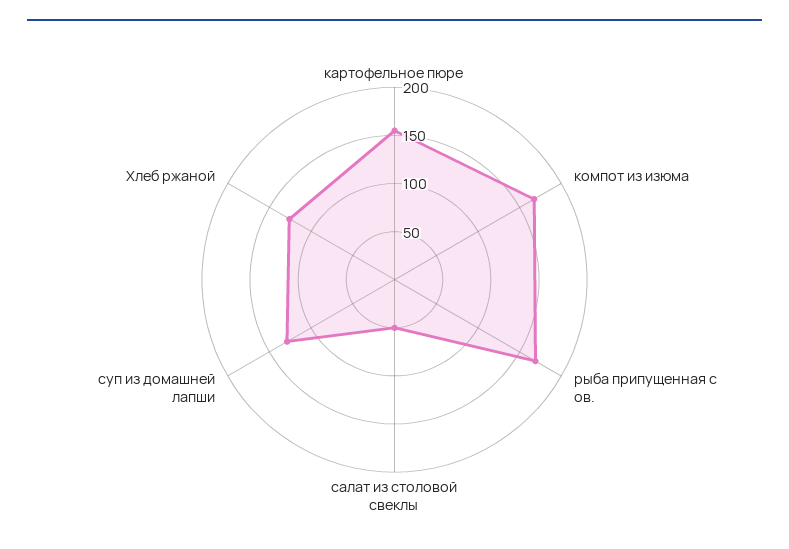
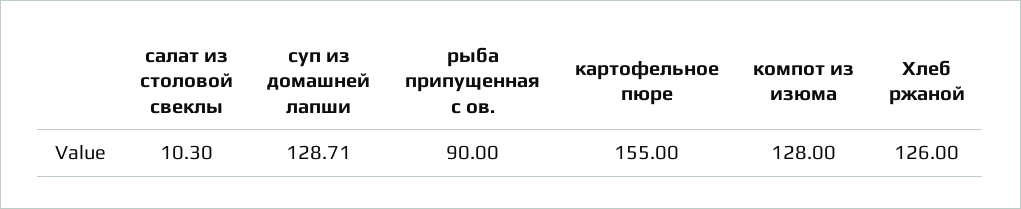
  {
    "картофельное пюре": 155,
-   "компот из изюма": 170,
+   "компот из изюма": 128,
-   "рыба припущенная с ов.": 170,
+   "рыба припущенная с ов.": 90,
-   "салат из столовой свеклы": 50,
+   "салат из столовой свеклы": 10.3,
    "суп из домашней лапши": 128.71,
    "Хлеб ржаной": 126
  }

